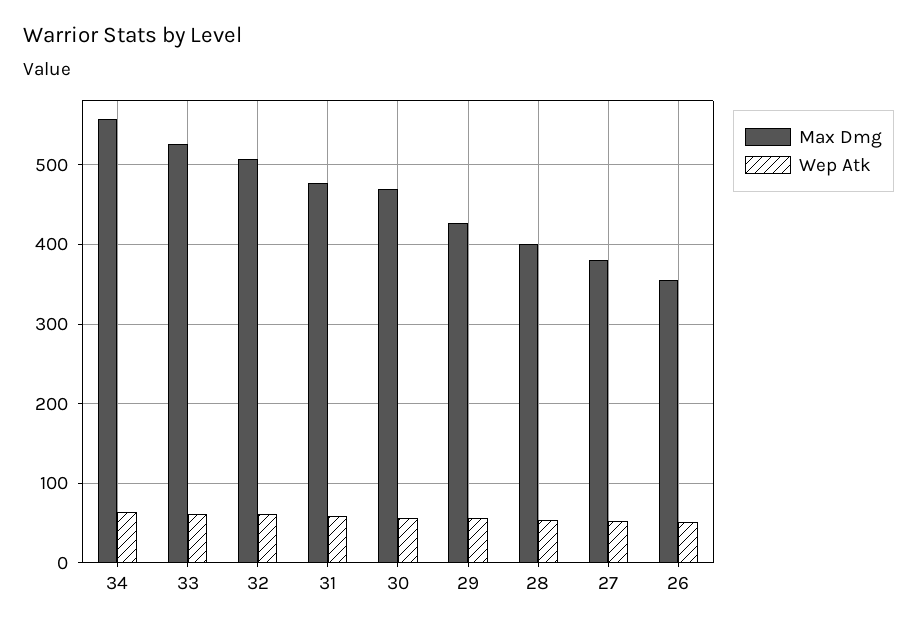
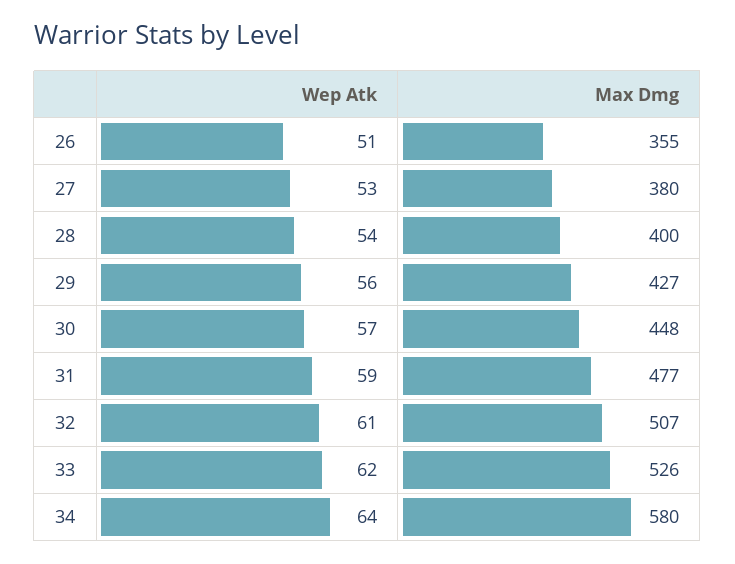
  {
    "Max Dmg": {
-     "34": 560,
+     "34": 580,
      "33": 526,
      "32": 507,
      "31": 477,
-     "30": 470,
+     "30": 448,
      "29": 427,
      "28": 400,
      "27": 380,
      "26": 355
    },
    "Wep Atk": {
      "34": 64,
      "33": 62,
      "32": 61,
      "31": 59,
      "30": 57,
      "29": 56,
      "28": 54,
      "27": 53,
      "26": 51
    }
  }

